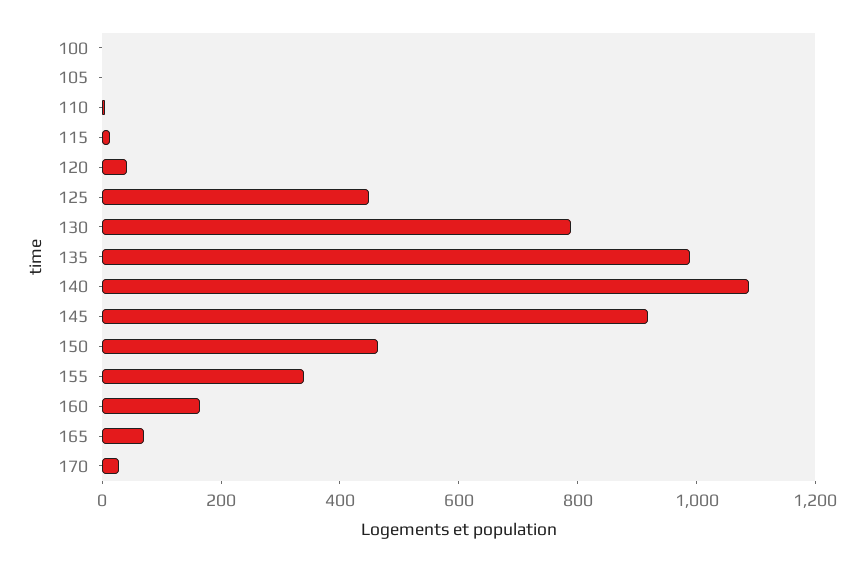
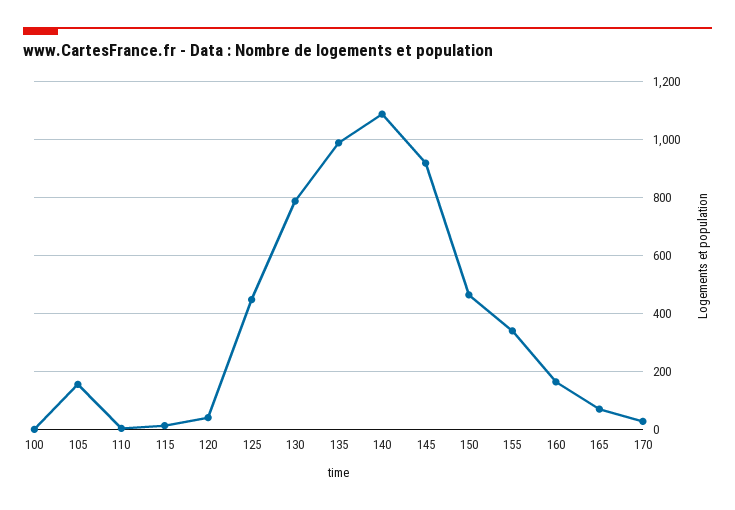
  {
    "100": 0,
-   "105": 0,
+   "105": 150,
    "110": 0,
    "115": 25,
    "120": 50,
    "125": 450,
    "130": 800,
    "135": 1000,
    "140": 1100,
    "145": 925,
    "150": 475,
    "155": 350,
    "160": 175,
    "165": 75,
    "170": 25
  }

